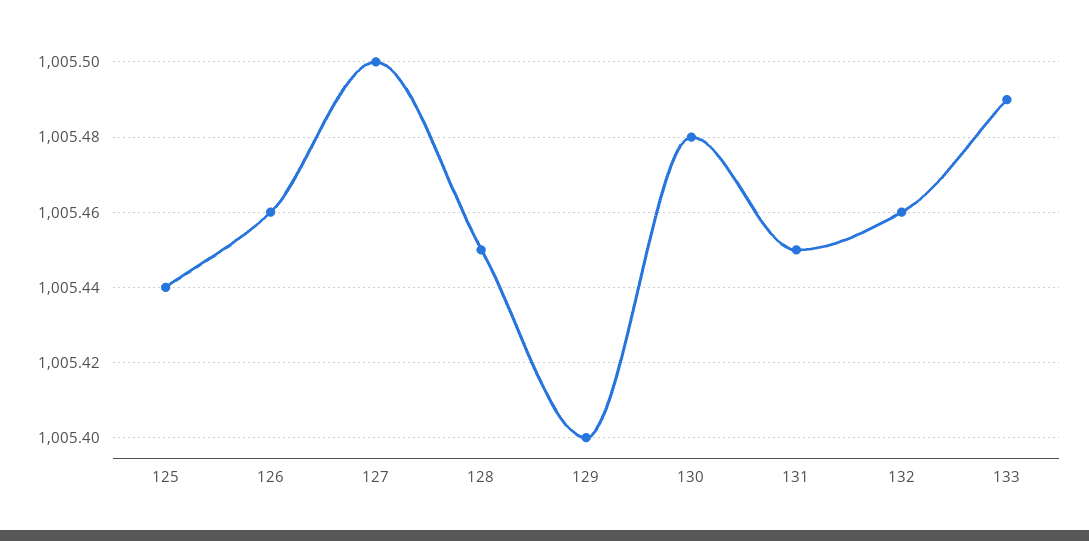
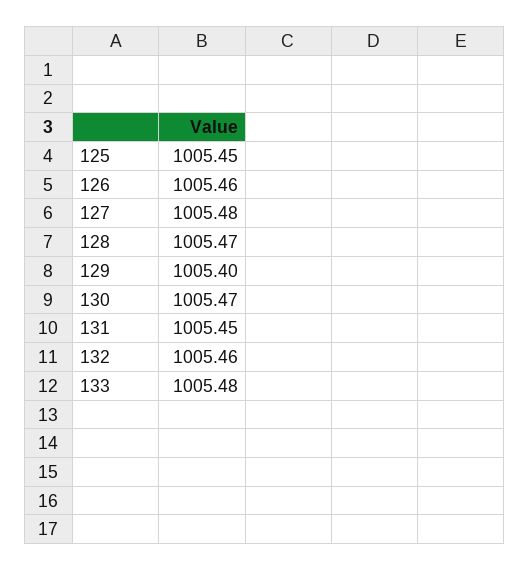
  {
-   "125": 1005.44,
+   "125": 1005.45,
    "126": 1005.46,
-   "127": 1005.5,
+   "127": 1005.48,
-   "128": 1005.45,
+   "128": 1005.47,
    "129": 1005.4,
-   "130": 1005.48,
+   "130": 1005.47,
    "131": 1005.45,
    "132": 1005.46,
-   "133": 1005.49
+   "133": 1005.48
  }

